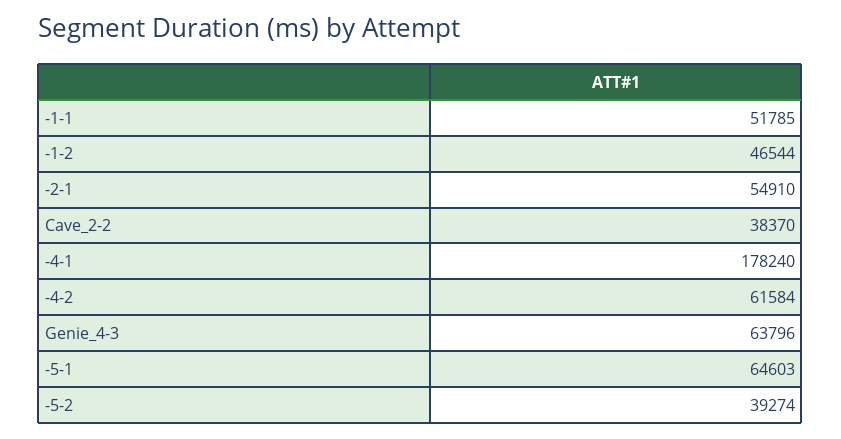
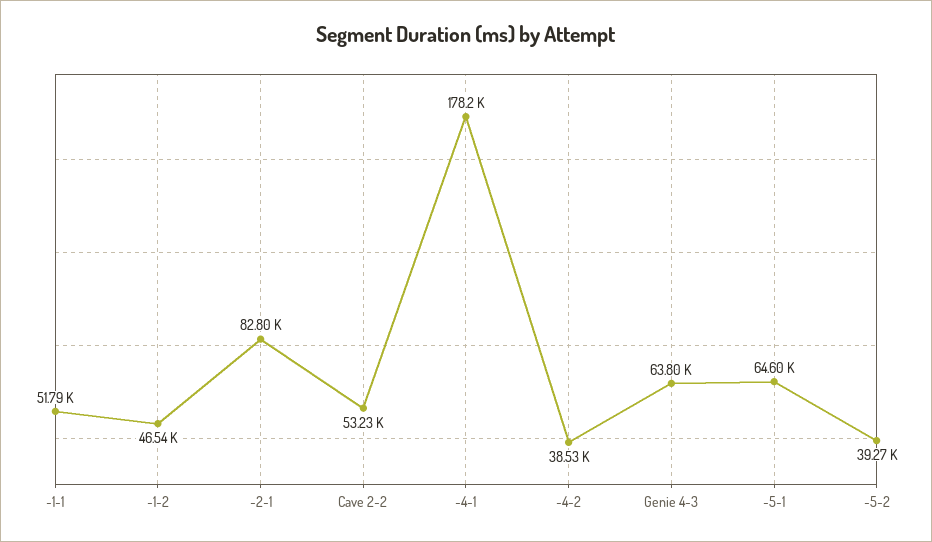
  {
    "-1-1": 51785,
    "-1-2": 46544,
-   "-2-1": 54910,
+   "-2-1": 82800,
-   "Cave_2-2": 38370,
+   "Cave_2-2": 53230,
    "-4-1": 178240,
-   "-4-2": 61584,
+   "-4-2": 38530,
    "Genie_4-3": 63796,
    "-5-1": 64603,
    "-5-2": 39274
  }

